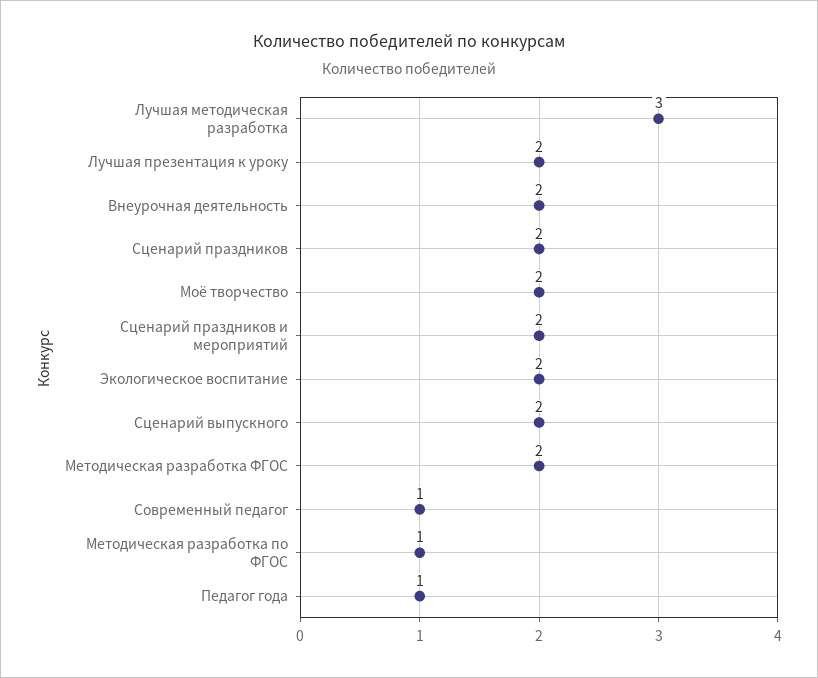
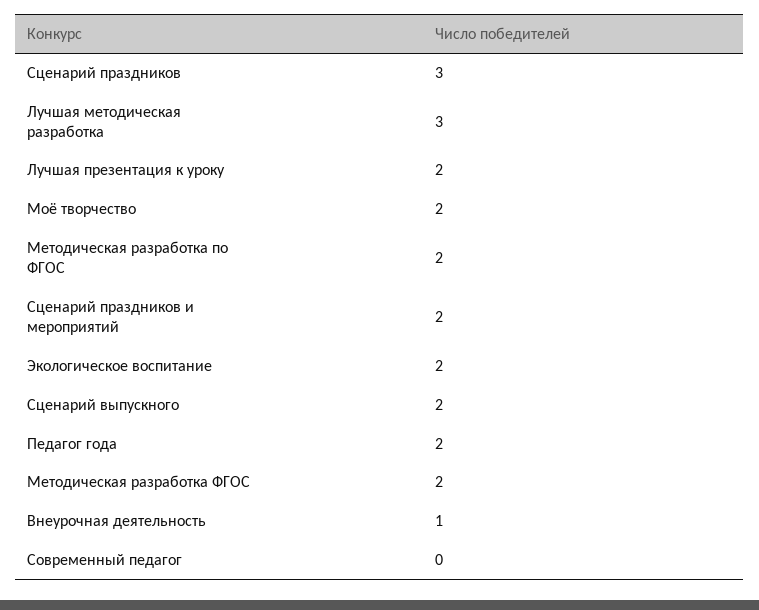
  {
    "Лучшая методическая разработка": 3,
    "Лучшая презентация к уроку": 2,
-   "Внеурочная деятельность": 2,
+   "Внеурочная деятельность": 1,
-   "Сценарий праздников": 2,
+   "Сценарий праздников": 3,
    "Моё творчество": 2,
    "Сценарий праздников и мероприятий": 2,
    "Экологическое воспитание": 2,
    "Сценарий выпускного": 2,
    "Методическая разработка ФГОС": 2,
-   "Современный педагог": 1,
+   "Современный педагог": 0,
-   "Методическая разработка по ФГОС": 1,
+   "Методическая разработка по ФГОС": 2,
-   "Педагог года": 1
+   "Педагог года": 2
  }

